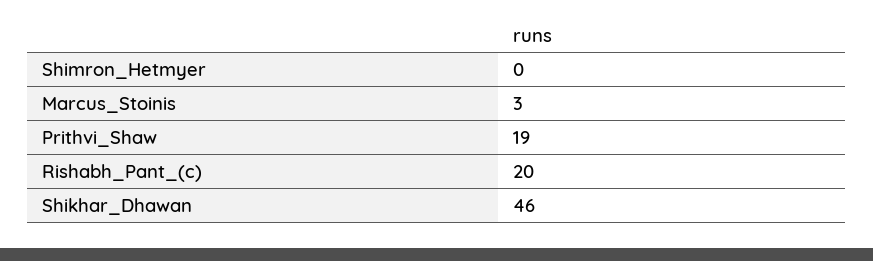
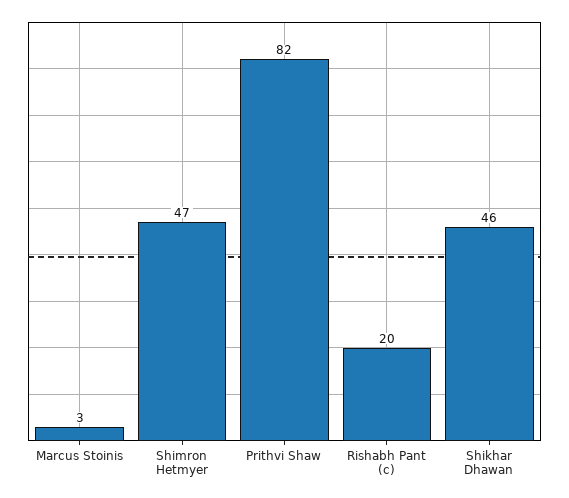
  {
-   "Shimron_Hetmyer": 0,
+   "Shimron_Hetmyer": 47,
    "Marcus_Stoinis": 3,
-   "Prithvi_Shaw": 19,
+   "Prithvi_Shaw": 82,
    "Rishabh_Pant_(c)": 20,
    "Shikhar_Dhawan": 46
  }

